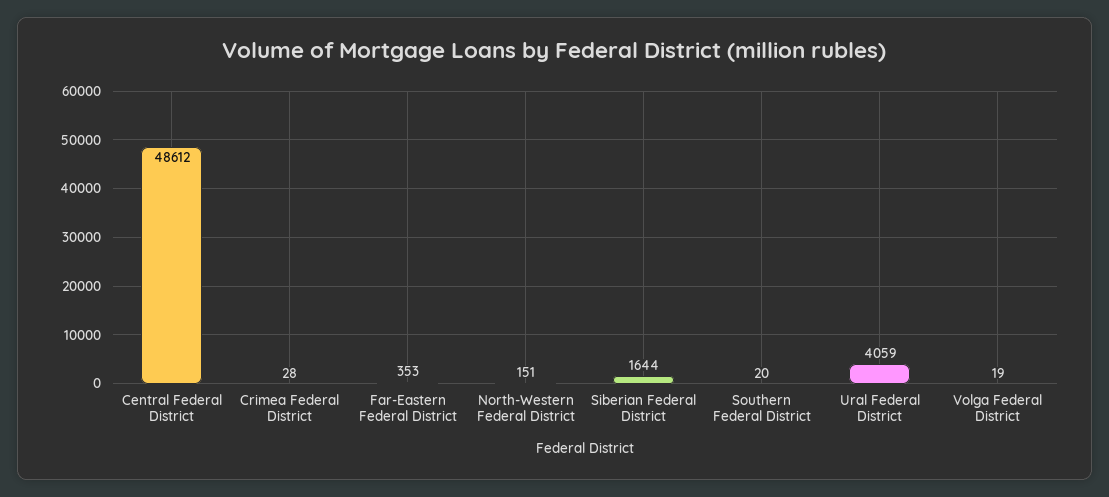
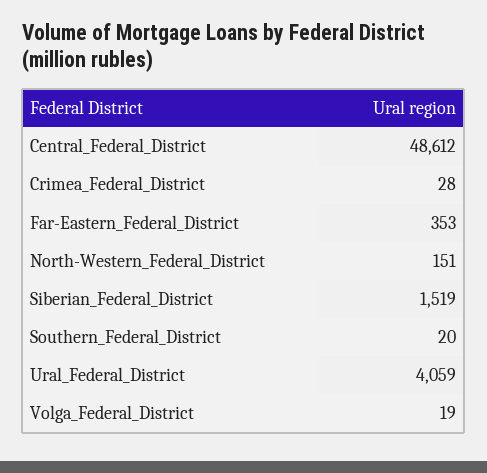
  {
    "Central Federal District": 48612,
    "Crimea Federal District": 28,
    "Far-Eastern Federal District": 353,
    "North-Western Federal District": 151,
-   "Siberian Federal District": 1644,
+   "Siberian Federal District": 1519,
    "Southern Federal District": 20,
    "Ural Federal District": 4059,
    "Volga Federal District": 19
  }

